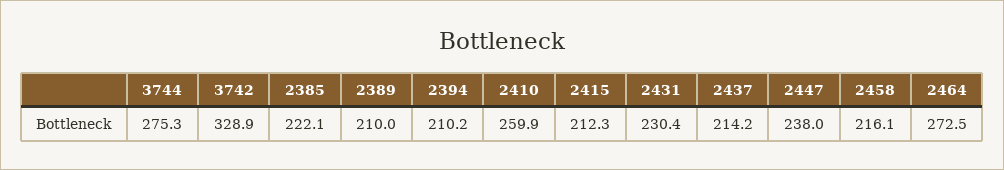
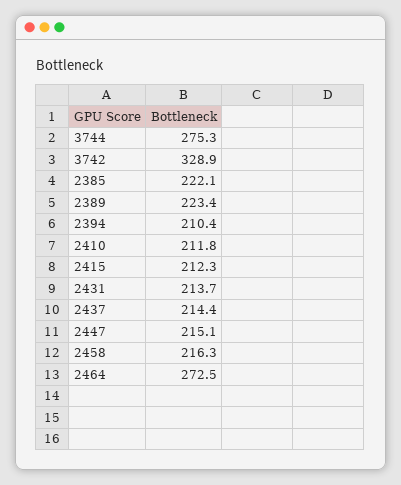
  {
    "3744": 275.3,
    "3742": 328.9,
    "2385": 222.1,
-   "2389": 210,
+   "2389": 223.4,
-   "2394": 210.2,
+   "2394": 210.4,
-   "2410": 259.9,
+   "2410": 211.8,
    "2415": 212.3,
-   "2431": 230.4,
+   "2431": 213.7,
-   "2437": 214.2,
+   "2437": 214.4,
-   "2447": 238,
+   "2447": 215.1,
-   "2458": 216.1,
+   "2458": 216.3,
    "2464": 272.5
  }

